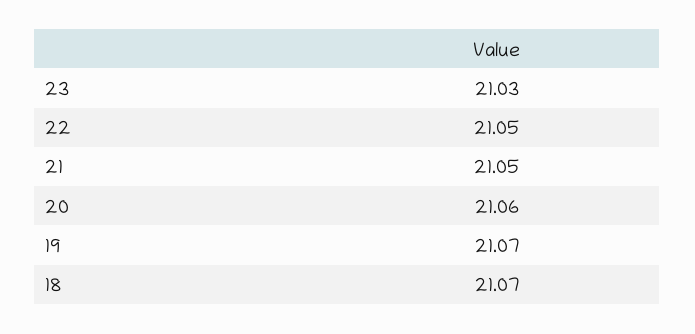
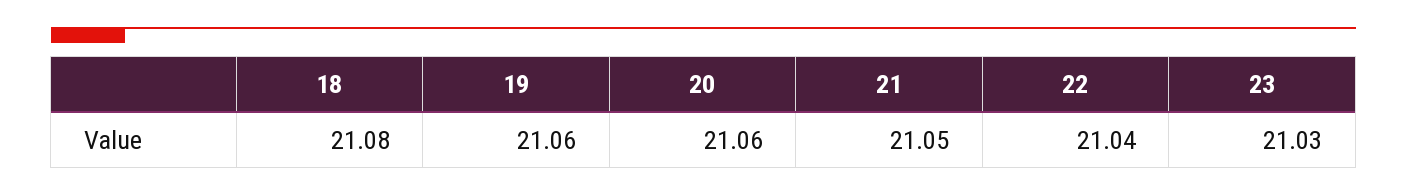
  {
    "23": 21.03,
-   "22": 21.05,
+   "22": 21.04,
    "21": 21.05,
    "20": 21.06,
-   "19": 21.07,
+   "19": 21.06,
-   "18": 21.07
+   "18": 21.08
  }

